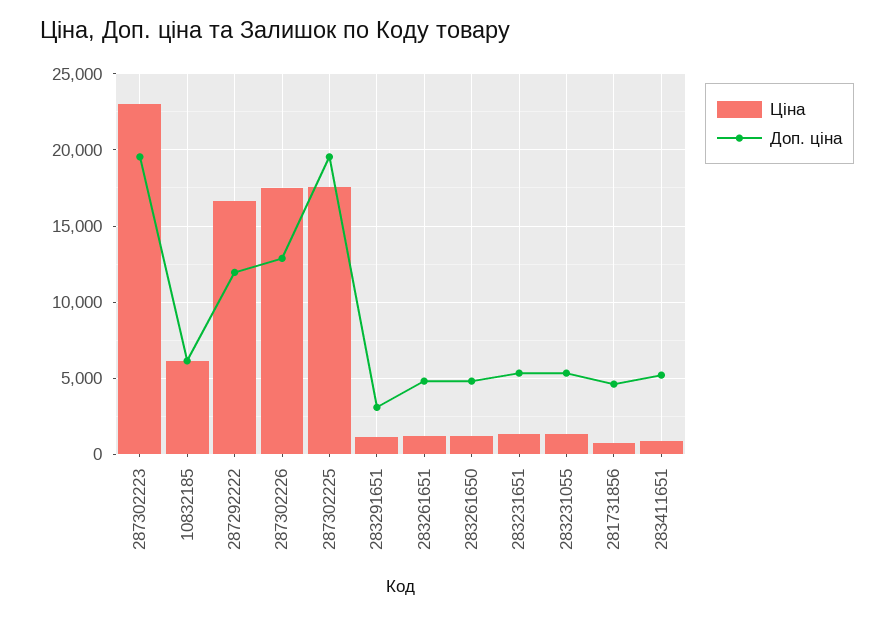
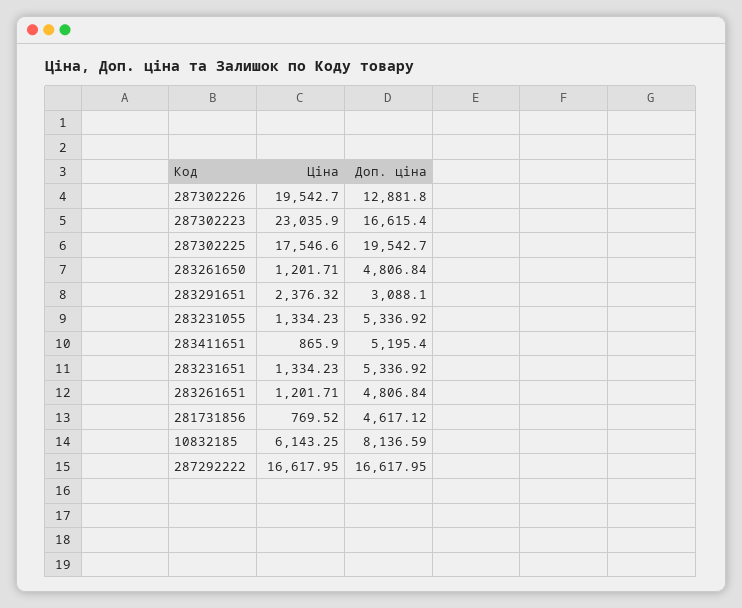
  {
    "Ціна": {
      "287302223": 23035.9,
      "10832185": 6143.25,
      "287292222": 16617.95,
-     "287302226": 17500,
+     "287302226": 19542.7,
      "287302225": 17546.6,
-     "283291651": 1000,
+     "283291651": 2376.32,
      "283261651": 1201.71,
      "283261650": 1201.71,
      "283231651": 1334.23,
      "283231055": 1334.23,
      "281731856": 769.52,
      "283411651": 865.9
    },
    "Доп. ціна": {
-     "287302223": 19500,
+     "287302223": 16615.4,
-     "10832185": 6000,
+     "10832185": 8136.59,
-     "287292222": 12000,
+     "287292222": 16617.95,
      "287302226": 12881.8,
      "287302225": 19542.7,
      "283291651": 3088.1,
      "283261651": 4806.84,
      "283261650": 4806.84,
      "283231651": 5336.92,
      "283231055": 5336.92,
      "281731856": 4617.12,
      "283411651": 5195.4
    }
  }

